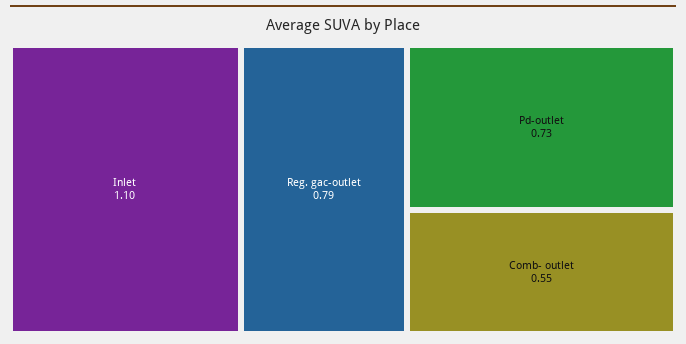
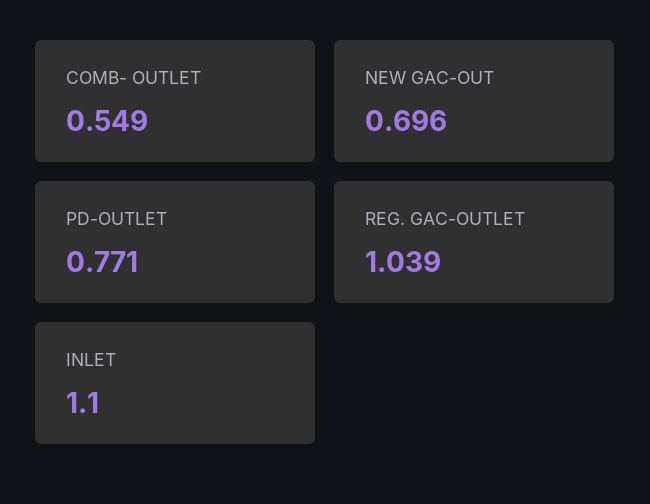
  {
    "Inlet": 1.1,
-   "Reg. gac-outlet": 0.79,
+   "Reg. gac-outlet": 1.039,
-   "Pd-outlet": 0.73,
+   "Pd-outlet": 0.771,
-   "Comb- outlet": 0.549
+   "Comb- outlet": 0.549,
+   "NEW GAC-OUT": 0.696
  }

